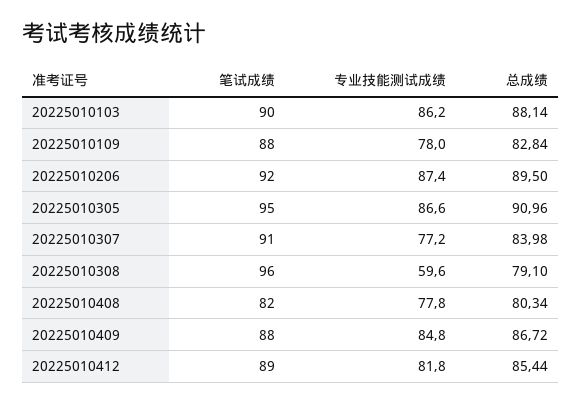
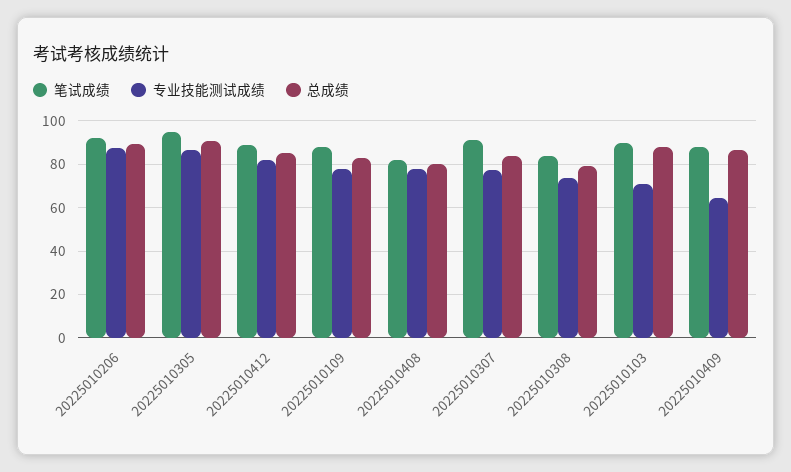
  {
    "笔试成绩": {
      "20225010103": 90,
      "20225010109": 88,
      "20225010206": 92,
      "20225010305": 95,
      "20225010307": 91,
-     "20225010308": 96,
+     "20225010308": 85,
      "20225010408": 82,
      "20225010409": 88,
      "20225010412": 89
    },
    "专业技能测试成绩": {
-     "20225010103": 86.2,
+     "20225010103": 70,
      "20225010109": 78,
      "20225010206": 87.4,
      "20225010305": 86.6,
      "20225010307": 77.2,
-     "20225010308": 59.6,
+     "20225010308": 75,
      "20225010408": 77.8,
-     "20225010409": 84.8,
+     "20225010409": 65,
      "20225010412": 81.8
    },
    "总成绩": {
      "20225010103": 88.14,
      "20225010109": 82.84,
      "20225010206": 89.5,
      "20225010305": 90.96,
      "20225010307": 83.98,
      "20225010308": 79.1,
      "20225010408": 80.34,
      "20225010409": 86.72,
      "20225010412": 85.44
    }
  }

